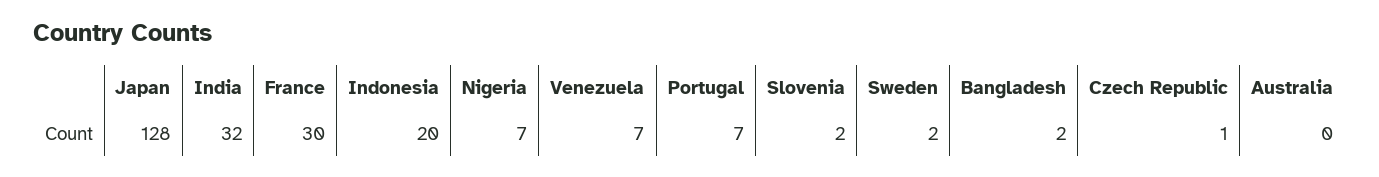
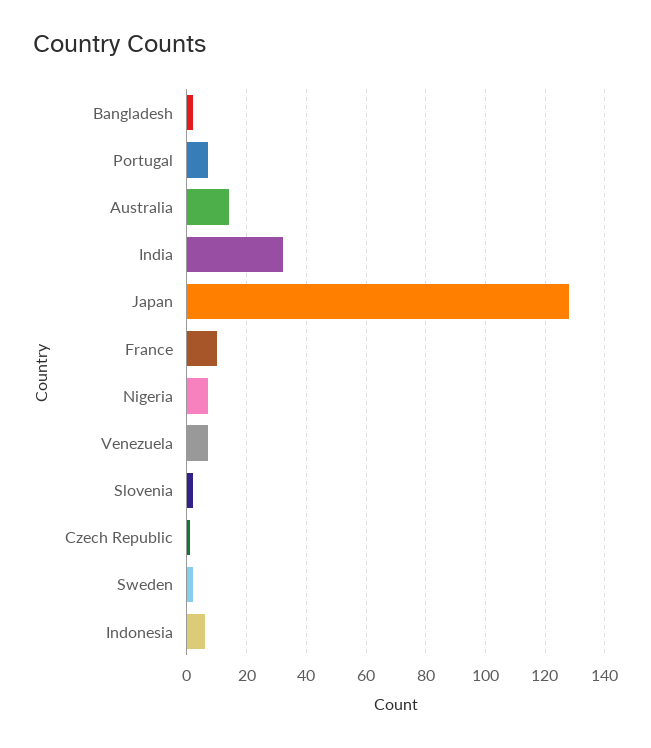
  {
    "Japan": 128,
    "India": 32,
-   "France": 30,
+   "France": 10,
-   "Indonesia": 20,
+   "Indonesia": 5,
    "Nigeria": 7,
    "Venezuela": 7,
    "Portugal": 7,
    "Slovenia": 2,
    "Sweden": 2,
    "Bangladesh": 2,
    "Czech Republic": 1,
-   "Australia": 0
+   "Australia": 15
  }

